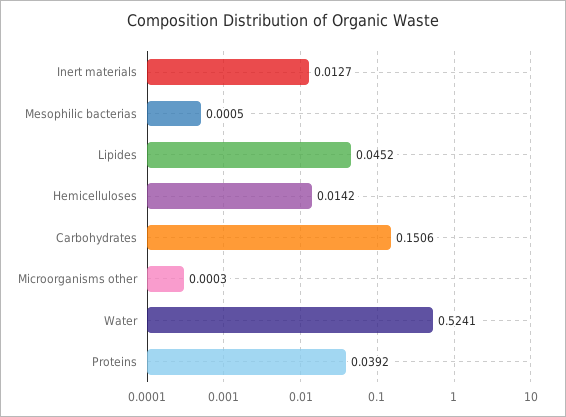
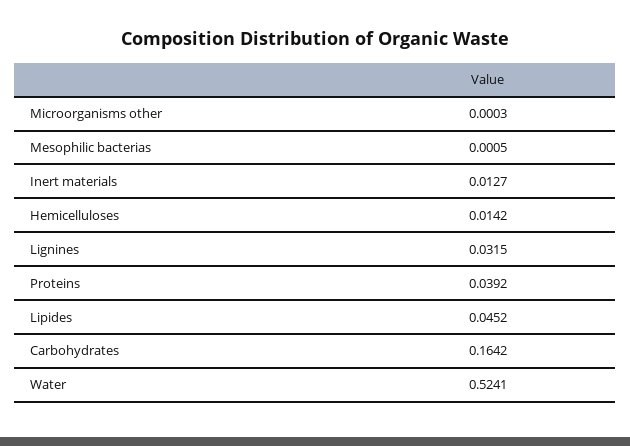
  {
    "Inert materials": 0.0127,
    "Mesophilic bacterias": 0.0005,
    "Lipides": 0.0452,
    "Hemicelluloses": 0.0142,
-   "Carbohydrates": 0.1506,
+   "Carbohydrates": 0.1642,
    "Microorganisms other": 0.0003,
    "Water": 0.5241,
-   "Proteins": 0.0392
+   "Proteins": 0.0392,
+   "Lignines": 0.0315
  }

